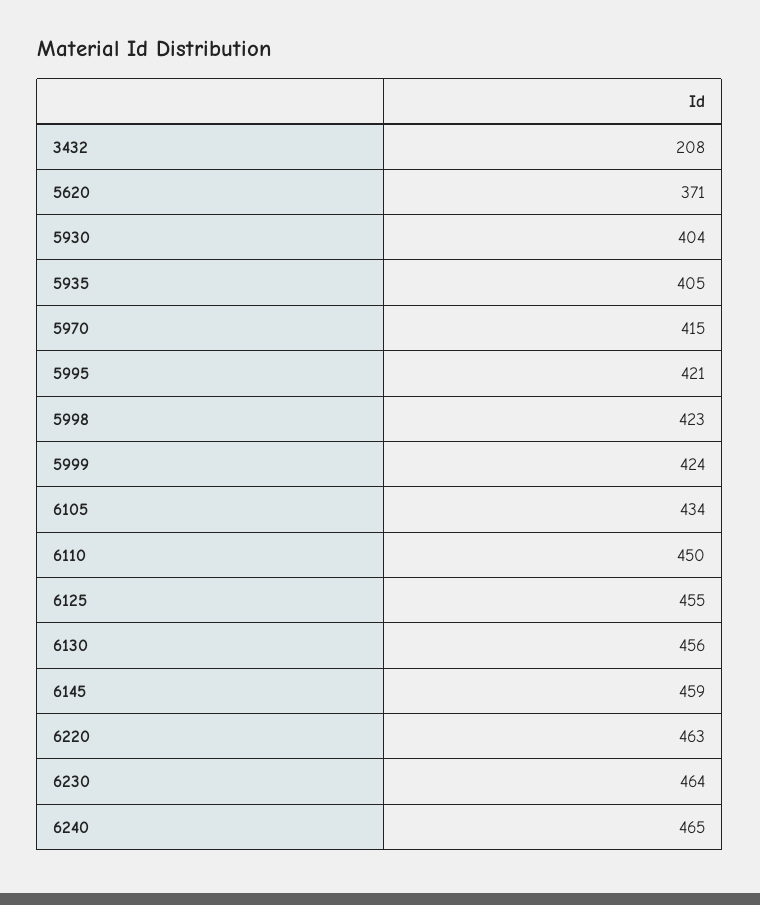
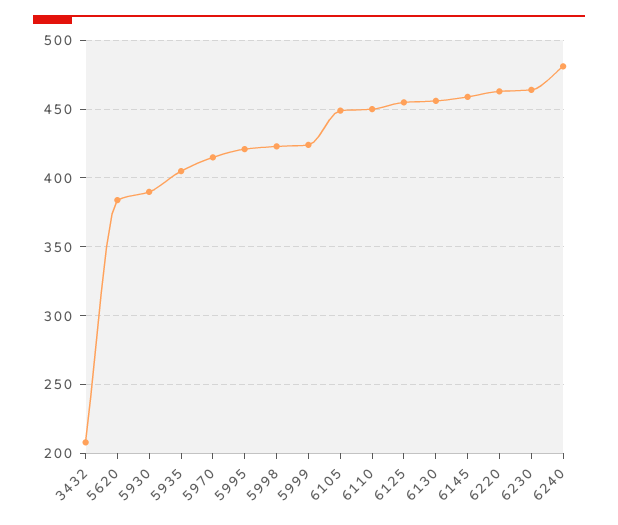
  {
    "3432": 208,
-   "5620": 371,
+   "5620": 385,
-   "5930": 404,
+   "5930": 390,
    "5935": 405,
    "5970": 415,
    "5995": 421,
    "5998": 423,
    "5999": 424,
-   "6105": 434,
+   "6105": 450,
    "6110": 450,
    "6125": 455,
    "6130": 456,
    "6145": 459,
    "6220": 463,
    "6230": 464,
-   "6240": 465
+   "6240": 480
  }

